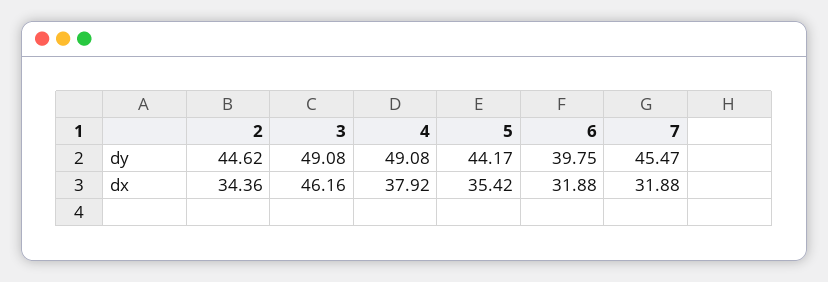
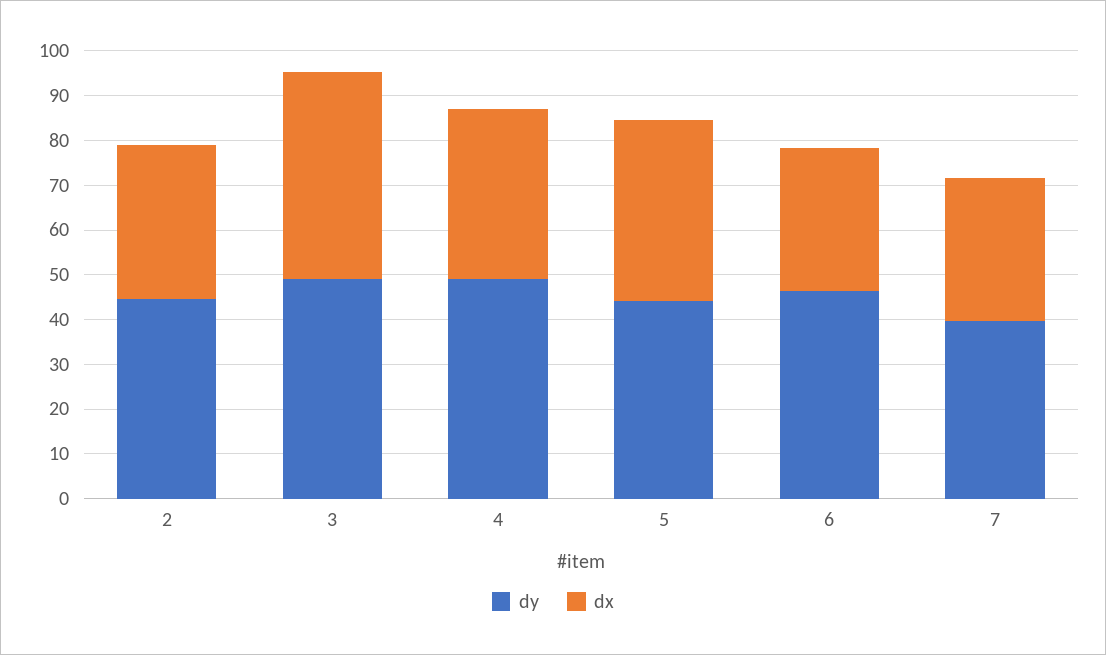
  {
    "dy": {
      "2": 44.62,
      "3": 49.08,
      "4": 49.08,
      "5": 44.17,
-     "6": 39.75,
+     "6": 46,
-     "7": 45.47
+     "7": 40
    },
    "dx": {
      "2": 34.36,
      "3": 46.16,
      "4": 37.92,
-     "5": 35.42,
+     "5": 40,
      "6": 31.88,
      "7": 31.88
    }
  }

